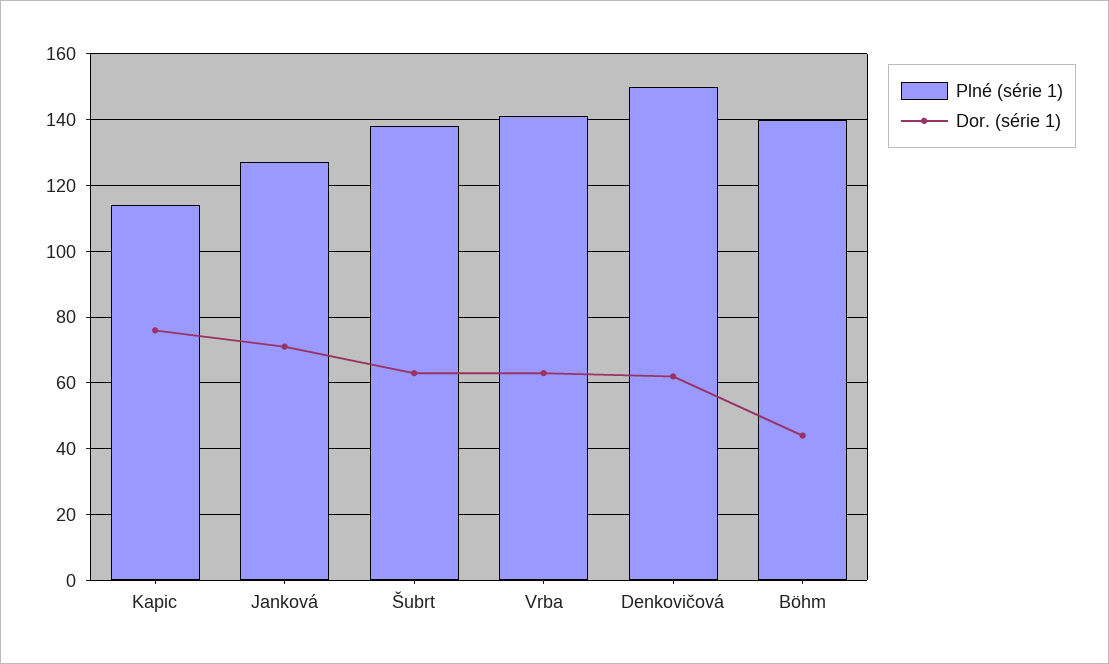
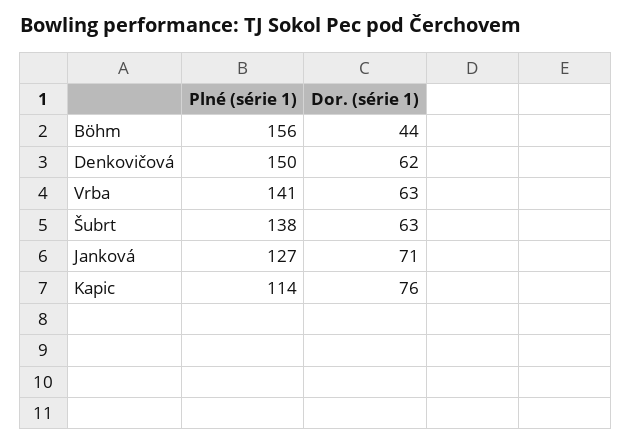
  {
    "Plné (série 1)": {
      "Kapic": 114,
      "Janková": 127,
      "Šubrt": 138,
      "Vrba": 141,
      "Denkovičová": 150,
-     "Böhm": 140
+     "Böhm": 156
    },
    "Dor. (série 1)": {
      "Kapic": 76,
      "Janková": 71,
      "Šubrt": 63,
      "Vrba": 63,
      "Denkovičová": 62,
      "Böhm": 44
    }
  }

